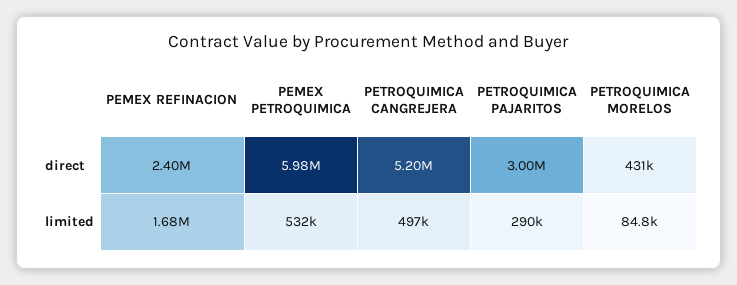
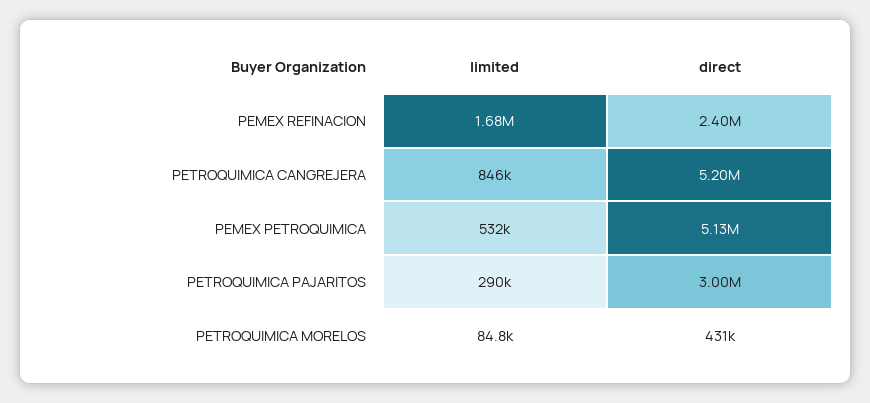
  {
    "PEMEX REFINACION": {
      "direct": 2400000,
      "limited": 1680000
    },
    "PEMEX PETROQUIMICA": {
-     "direct": 5980000,
+     "direct": 5130000,
      "limited": 532000
    },
    "PETROQUIMICA CANGREJERA": {
      "direct": 5200000,
-     "limited": 497000
+     "limited": 846000
    },
    "PETROQUIMICA PAJARITOS": {
      "direct": 3000000,
      "limited": 290000
    },
    "PETROQUIMICA MORELOS": {
      "direct": 431000,
      "limited": 84800
    }
  }

